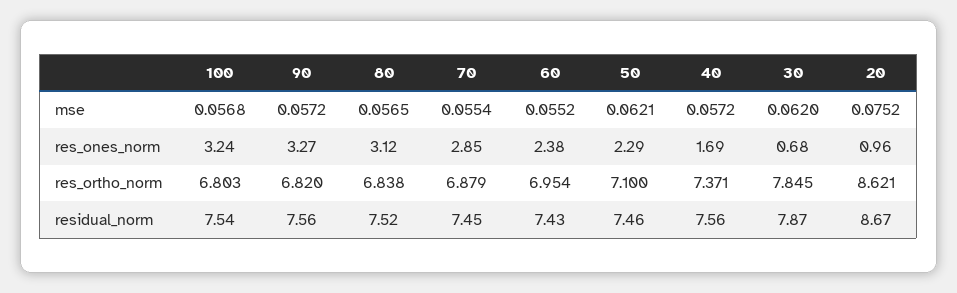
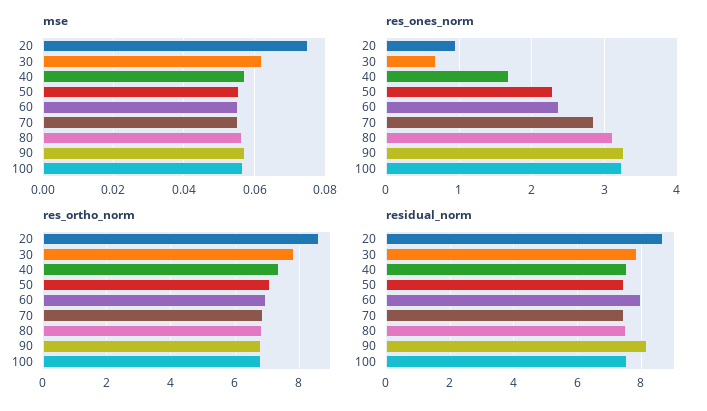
  {
    "mse": {
      "100": 0.0568,
      "90": 0.0572,
      "80": 0.0565,
      "70": 0.0554,
      "60": 0.0552,
-     "50": 0.0621,
+     "50": 0.056,
      "40": 0.0572,
      "30": 0.062,
      "20": 0.0752
    },
    "res_ones_norm": {
      "100": 3.24,
      "90": 3.27,
      "80": 3.12,
      "70": 2.85,
      "60": 2.38,
      "50": 2.29,
      "40": 1.69,
      "30": 0.68,
      "20": 0.96
    },
    "res_ortho_norm": {
      "100": 6.803,
      "90": 6.82,
      "80": 6.838,
      "70": 6.879,
      "60": 6.954,
      "50": 7.1,
      "40": 7.371,
      "30": 7.845,
      "20": 8.621
    },
    "residual_norm": {
      "100": 7.54,
-     "90": 7.56,
+     "90": 8.2,
      "80": 7.52,
      "70": 7.45,
-     "60": 7.43,
+     "60": 8,
      "50": 7.46,
      "40": 7.56,
      "30": 7.87,
      "20": 8.67
    }
  }

